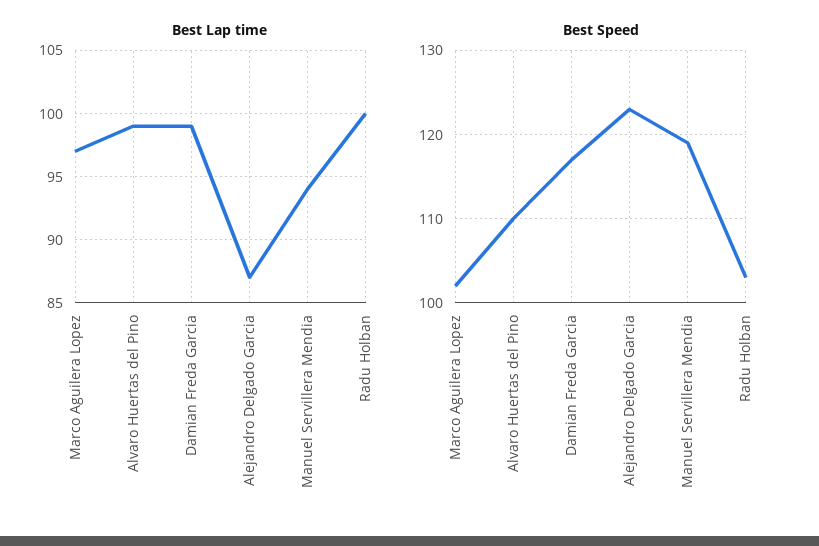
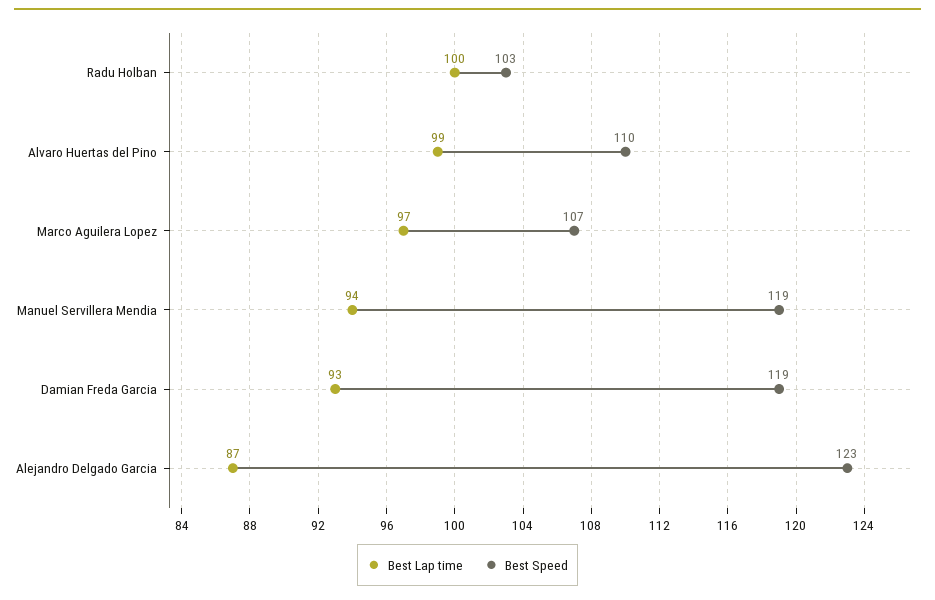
  {
    "Best Lap time": {
      "Marco Aguilera Lopez": 97,
      "Alvaro Huertas del Pino": 99,
-     "Damian Freda Garcia": 99,
+     "Damian Freda Garcia": 93,
      "Alejandro Delgado Garcia": 87,
      "Manuel Servillera Mendia": 94,
      "Radu Holban": 100
    },
    "Best Speed": {
-     "Marco Aguilera Lopez": 102,
+     "Marco Aguilera Lopez": 107,
      "Alvaro Huertas del Pino": 110,
-     "Damian Freda Garcia": 117,
+     "Damian Freda Garcia": 119,
      "Alejandro Delgado Garcia": 123,
      "Manuel Servillera Mendia": 119,
      "Radu Holban": 103
    }
  }

